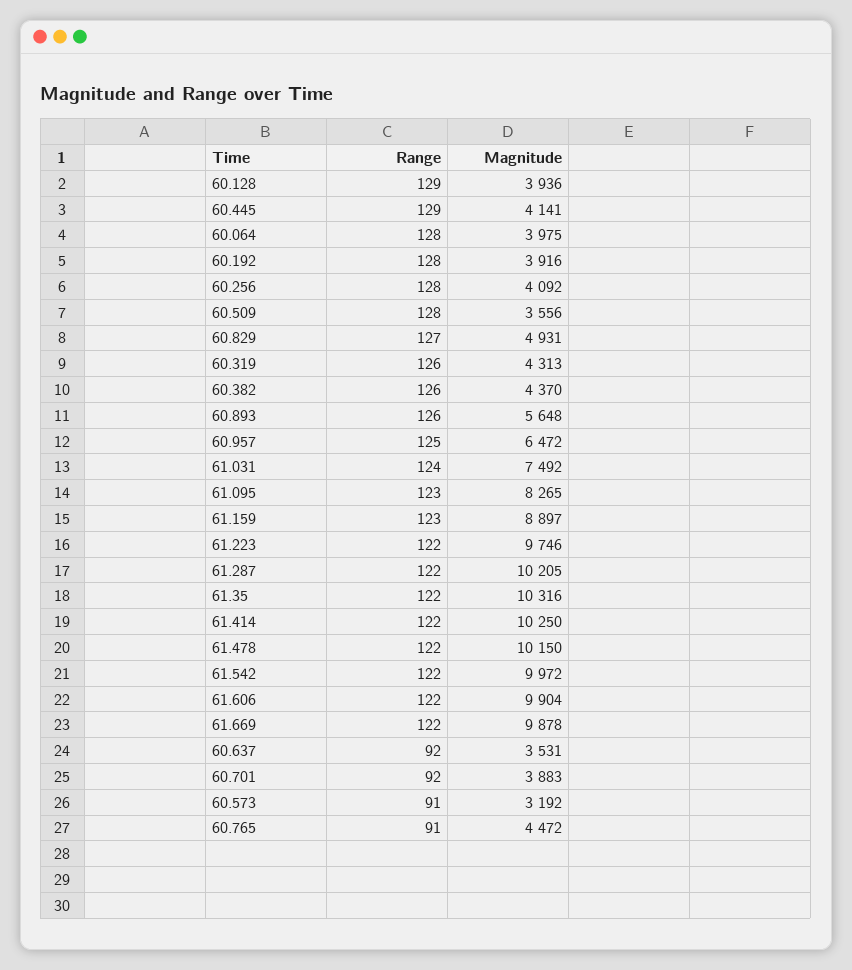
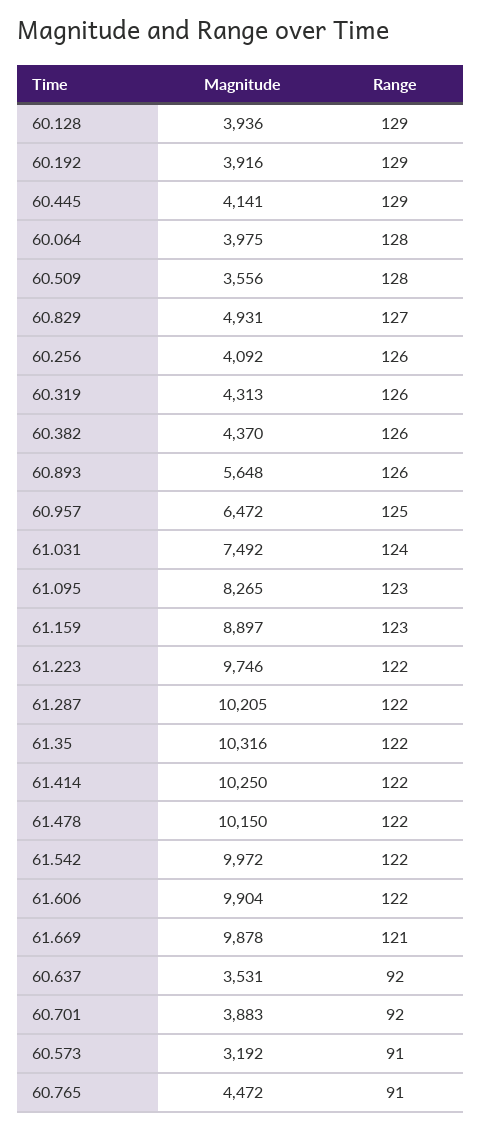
  {
    "Range": {
      "60.128": 129,
      "60.445": 129,
      "60.064": 128,
-     "60.192": 128,
+     "60.192": 129,
-     "60.256": 128,
+     "60.256": 126,
      "60.509": 128,
      "60.829": 127,
      "60.319": 126,
      "60.382": 126,
      "60.893": 126,
      "60.957": 125,
      "61.031": 124,
      "61.095": 123,
      "61.159": 123,
      "61.223": 122,
      "61.287": 122,
      "61.35": 122,
      "61.414": 122,
      "61.478": 122,
      "61.542": 122,
      "61.606": 122,
-     "61.669": 122,
+     "61.669": 121,
      "60.637": 92,
      "60.701": 92,
      "60.573": 91,
      "60.765": 91
    },
    "Magnitude": {
      "60.128": 3936,
      "60.445": 4141,
      "60.064": 3975,
      "60.192": 3916,
      "60.256": 4092,
      "60.509": 3556,
      "60.829": 4931,
      "60.319": 4313,
      "60.382": 4370,
      "60.893": 5648,
      "60.957": 6472,
      "61.031": 7492,
      "61.095": 8265,
      "61.159": 8897,
      "61.223": 9746,
      "61.287": 10205,
      "61.35": 10316,
      "61.414": 10250,
      "61.478": 10150,
      "61.542": 9972,
      "61.606": 9904,
      "61.669": 9878,
      "60.637": 3531,
      "60.701": 3883,
      "60.573": 3192,
      "60.765": 4472
    }
  }

